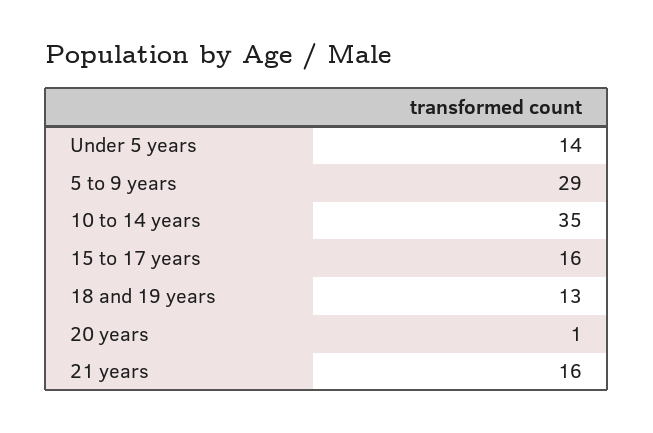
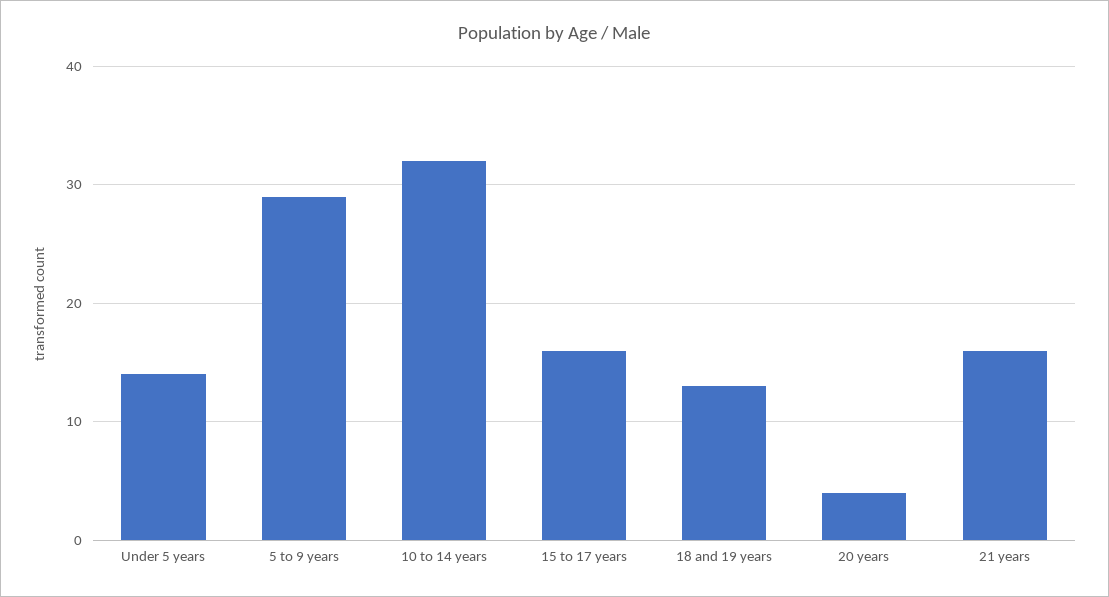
  {
    "Under 5 years": 14,
    "5 to 9 years": 29,
-   "10 to 14 years": 35,
+   "10 to 14 years": 32,
    "15 to 17 years": 16,
    "18 and 19 years": 13,
-   "20 years": 1,
+   "20 years": 4,
    "21 years": 16
  }

